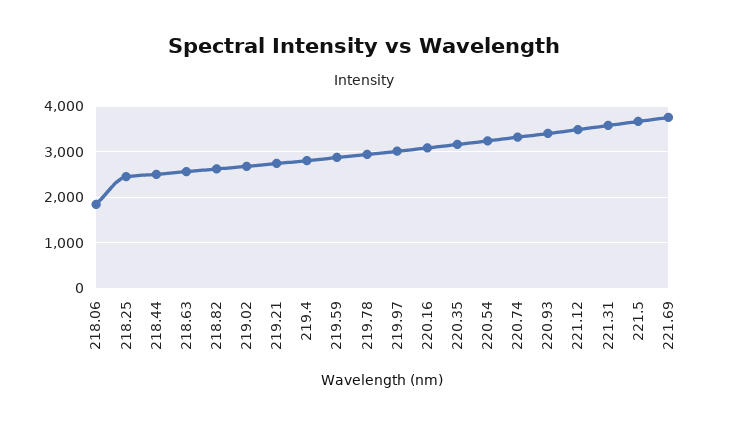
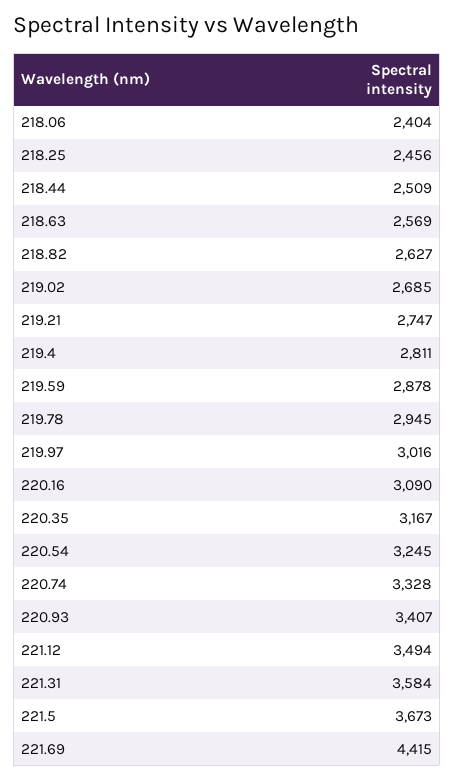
  {
-   "218.06": 1800,
+   "218.06": 2404,
    "218.25": 2456,
    "218.44": 2509,
    "218.63": 2569,
    "218.82": 2627,
    "219.02": 2685,
    "219.21": 2747,
    "219.4": 2811,
    "219.59": 2878,
    "219.78": 2945,
    "219.97": 3016,
    "220.16": 3090,
    "220.35": 3167,
    "220.54": 3245,
    "220.74": 3328,
    "220.93": 3407,
    "221.12": 3494,
    "221.31": 3584,
    "221.5": 3673,
-   "221.69": 3800
+   "221.69": 4415
  }

